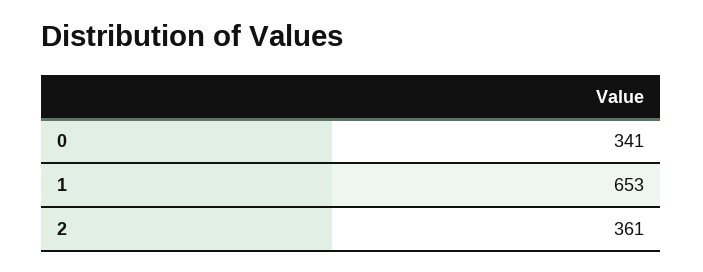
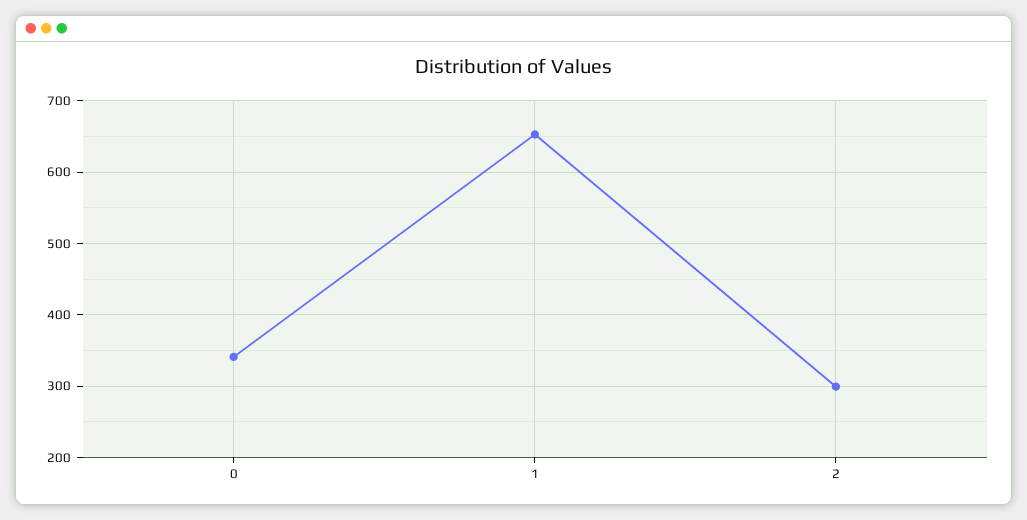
  {
    "0": 341,
    "1": 653,
-   "2": 361
+   "2": 300
  }

